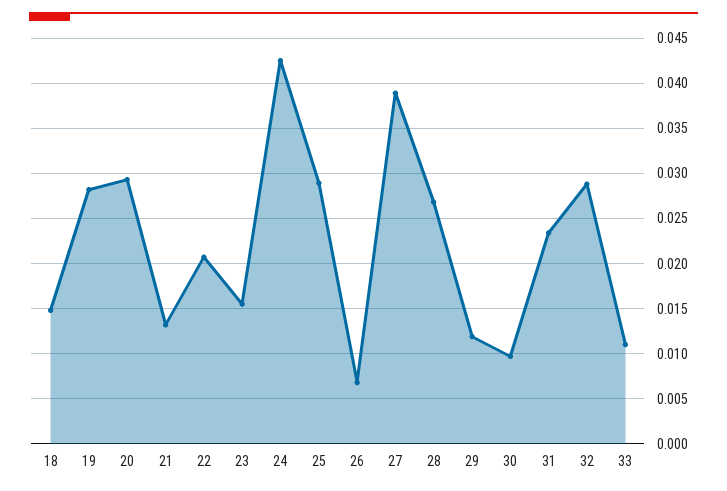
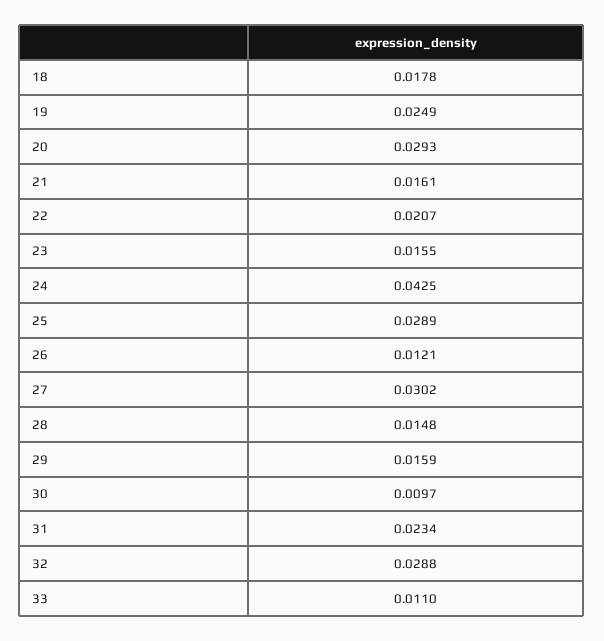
  {
-   "18": 0.015,
+   "18": 0.0178,
-   "19": 0.028,
+   "19": 0.0249,
    "20": 0.0293,
-   "21": 0.013,
+   "21": 0.0161,
    "22": 0.0207,
    "23": 0.0155,
    "24": 0.0425,
    "25": 0.0289,
-   "26": 0.007,
+   "26": 0.0121,
-   "27": 0.039,
+   "27": 0.0302,
-   "28": 0.027,
+   "28": 0.0148,
-   "29": 0.012,
+   "29": 0.0159,
    "30": 0.0097,
    "31": 0.0234,
    "32": 0.0288,
    "33": 0.011
  }

